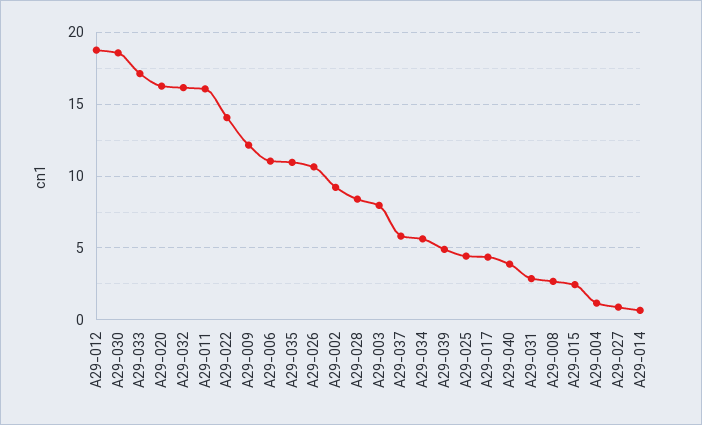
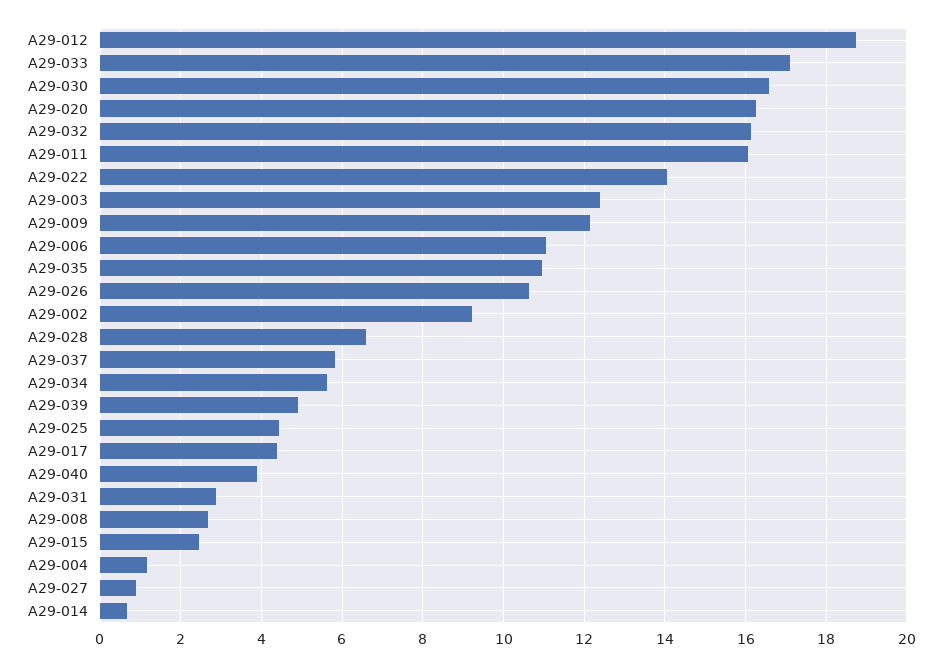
  {
    "A29-012": 18.8,
-   "A29-030": 18.5,
+   "A29-030": 16.6,
    "A29-033": 17.2,
    "A29-020": 16.2,
    "A29-032": 16.2,
    "A29-011": 16,
    "A29-022": 14,
    "A29-009": 12.2,
    "A29-006": 11,
    "A29-035": 11,
    "A29-026": 10.6,
    "A29-002": 9.2,
-   "A29-028": 8.5,
+   "A29-028": 6.6,
-   "A29-003": 8,
+   "A29-003": 12.4,
    "A29-037": 5.8,
    "A29-034": 5.6,
    "A29-039": 5,
    "A29-025": 4.4,
    "A29-017": 4.4,
    "A29-040": 3.8,
    "A29-031": 2.8,
    "A29-008": 2.6,
    "A29-015": 2.4,
    "A29-004": 1.2,
    "A29-027": 0.8,
    "A29-014": 0.6
  }

